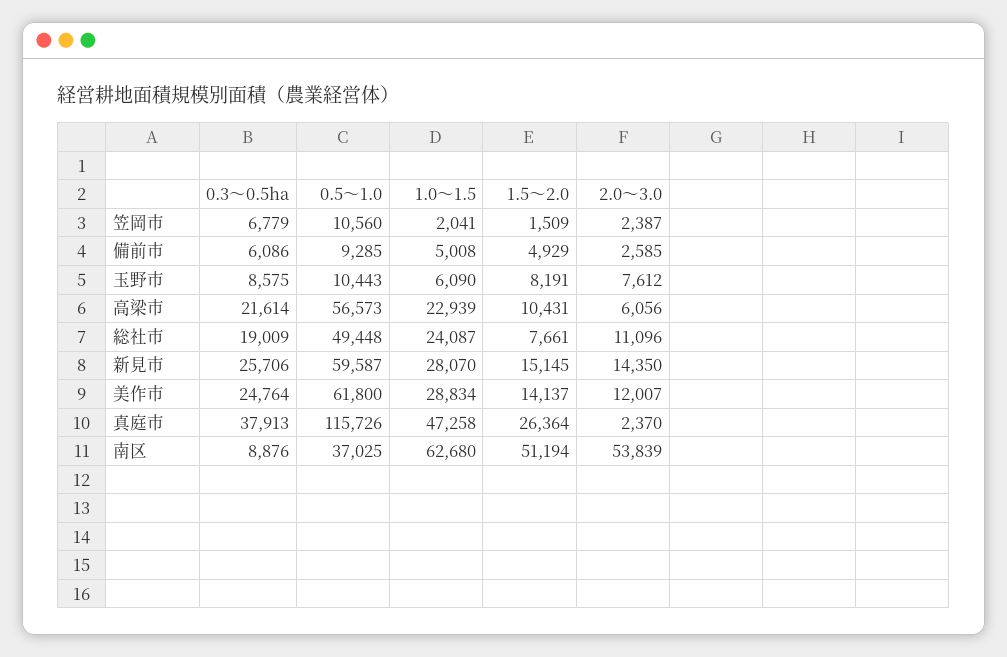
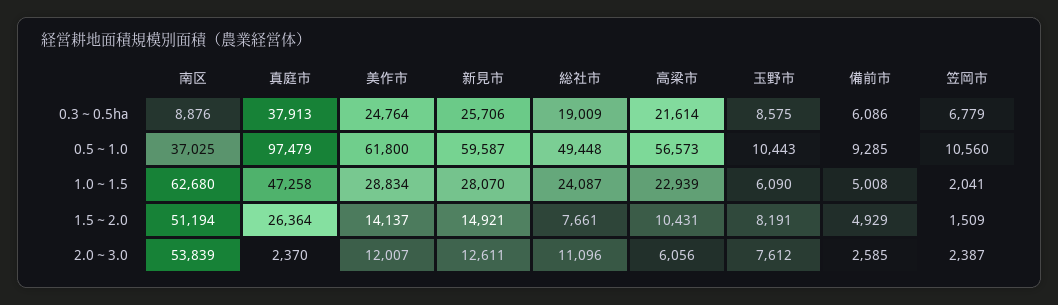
  {
    "0.3～0.5ha": {
      "笠岡市": 6779,
      "備前市": 6086,
      "玉野市": 8575,
      "高梁市": 21614,
      "総社市": 19009,
      "新見市": 25706,
      "美作市": 24764,
      "真庭市": 37913,
      "南区": 8876
    },
    "0.5～1.0": {
      "笠岡市": 10560,
      "備前市": 9285,
      "玉野市": 10443,
      "高梁市": 56573,
      "総社市": 49448,
      "新見市": 59587,
      "美作市": 61800,
-     "真庭市": 115726,
+     "真庭市": 97479,
      "南区": 37025
    },
    "1.0～1.5": {
      "笠岡市": 2041,
      "備前市": 5008,
      "玉野市": 6090,
      "高梁市": 22939,
      "総社市": 24087,
      "新見市": 28070,
      "美作市": 28834,
      "真庭市": 47258,
      "南区": 62680
    },
    "1.5～2.0": {
      "笠岡市": 1509,
      "備前市": 4929,
      "玉野市": 8191,
      "高梁市": 10431,
      "総社市": 7661,
-     "新見市": 15145,
+     "新見市": 14921,
      "美作市": 14137,
      "真庭市": 26364,
      "南区": 51194
    },
    "2.0～3.0": {
      "笠岡市": 2387,
      "備前市": 2585,
      "玉野市": 7612,
      "高梁市": 6056,
      "総社市": 11096,
-     "新見市": 14350,
+     "新見市": 12611,
      "美作市": 12007,
      "真庭市": 2370,
      "南区": 53839
    }
  }

